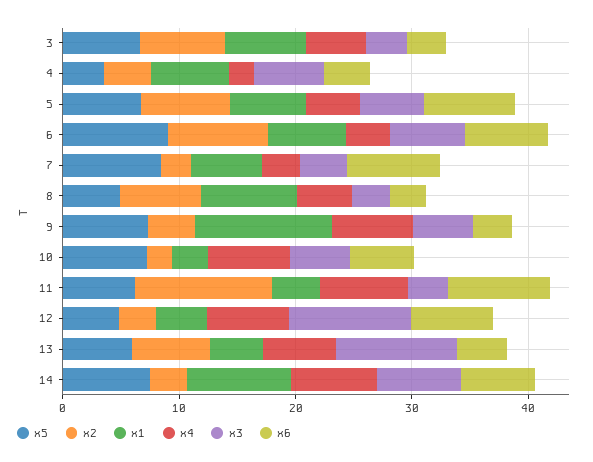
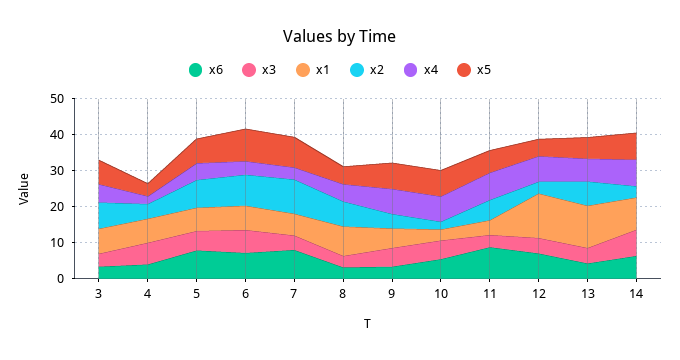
  {
    "x5": {
      "3": 6,
      "4": 4,
      "5": 6,
      "6": 10,
      "7": 8,
      "8": 4,
      "9": 8,
      "10": 8,
      "11": 6,
      "12": 4,
      "13": 6,
      "14": 8
    },
    "x2": {
      "3": 8,
      "4": 4,
      "5": 8,
      "6": 8,
-     "7": 2,
+     "7": 10,
      "8": 8,
      "9": 4,
      "10": 2,
-     "11": 12,
+     "11": 5,
      "12": 4,
      "13": 6,
      "14": 4
    },
    "x1": {
      "3": 6,
      "4": 6,
      "5": 6,
      "6": 6,
      "7": 6,
      "8": 8,
-     "9": 12,
+     "9": 5,
      "10": 4,
      "11": 4,
-     "12": 4,
+     "12": 12.5,
-     "13": 4,
+     "13": 12.5,
      "14": 8
    },
    "x4": {
      "3": 6,
      "4": 2,
      "5": 4,
      "6": 4,
      "7": 4,
      "8": 4,
      "9": 6,
      "10": 8,
      "11": 8,
      "12": 8,
      "13": 6,
      "14": 8
    },
    "x3": {
      "3": 4,
      "4": 6,
      "5": 6,
      "6": 6,
      "7": 4,
      "8": 4,
      "9": 6,
      "10": 6,
      "11": 4,
-     "12": 10,
+     "12": 5,
-     "13": 10,
+     "13": 5,
      "14": 8
    },
    "x6": {
      "3": 4,
      "4": 4,
      "5": 8,
      "6": 8,
      "7": 8,
      "8": 4,
      "9": 4,
      "10": 6,
      "11": 8,
      "12": 8,
      "13": 4,
      "14": 6
    }
  }

